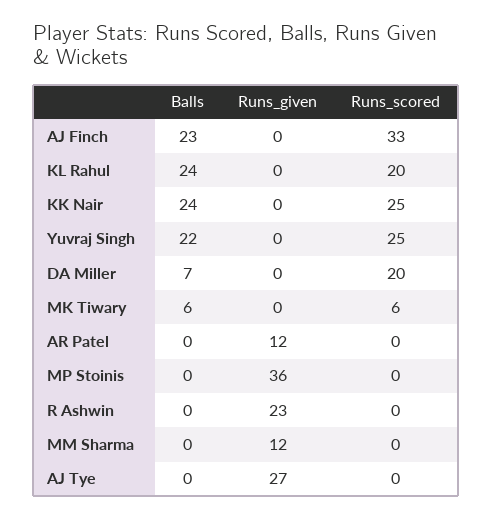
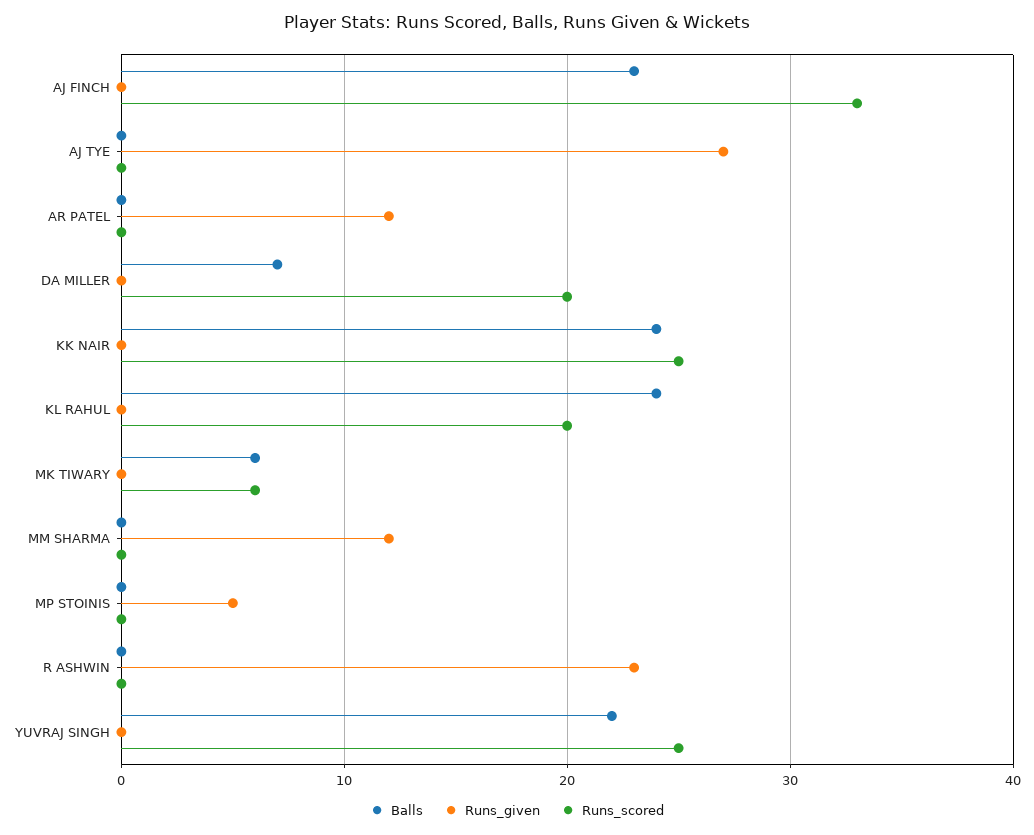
  {
    "Balls": {
      "AJ Finch": 23,
      "KL Rahul": 24,
      "KK Nair": 24,
      "Yuvraj Singh": 22,
      "DA Miller": 7,
      "MK Tiwary": 6,
      "AR Patel": 0,
      "MP Stoinis": 0,
      "R Ashwin": 0,
      "MM Sharma": 0,
      "AJ Tye": 0
    },
    "Runs_given": {
      "AJ Finch": 0,
      "KL Rahul": 0,
      "KK Nair": 0,
      "Yuvraj Singh": 0,
      "DA Miller": 0,
      "MK Tiwary": 0,
      "AR Patel": 12,
-     "MP Stoinis": 36,
+     "MP Stoinis": 5,
      "R Ashwin": 23,
      "MM Sharma": 12,
      "AJ Tye": 27
    },
    "Runs_scored": {
      "AJ Finch": 33,
      "KL Rahul": 20,
      "KK Nair": 25,
      "Yuvraj Singh": 25,
      "DA Miller": 20,
      "MK Tiwary": 6,
      "AR Patel": 0,
      "MP Stoinis": 0,
      "R Ashwin": 0,
      "MM Sharma": 0,
      "AJ Tye": 0
    }
  }

